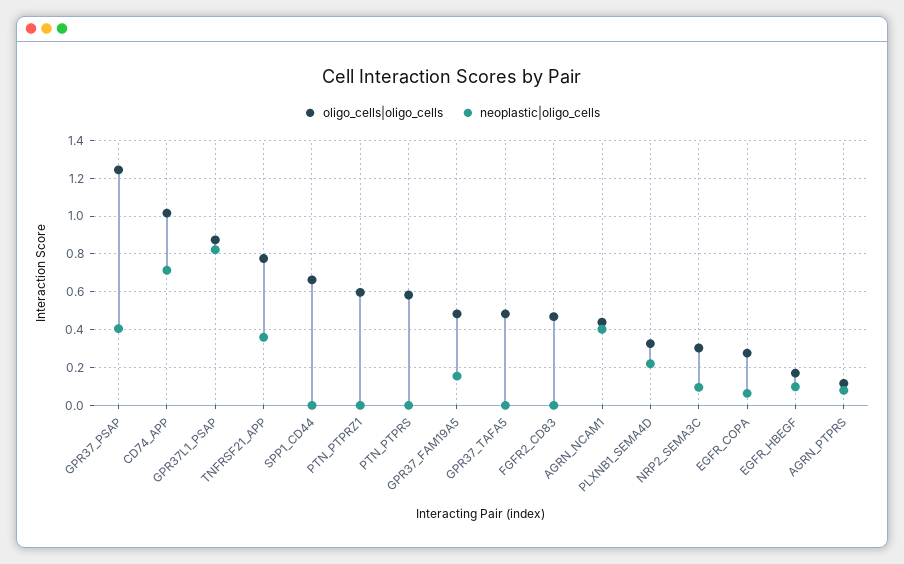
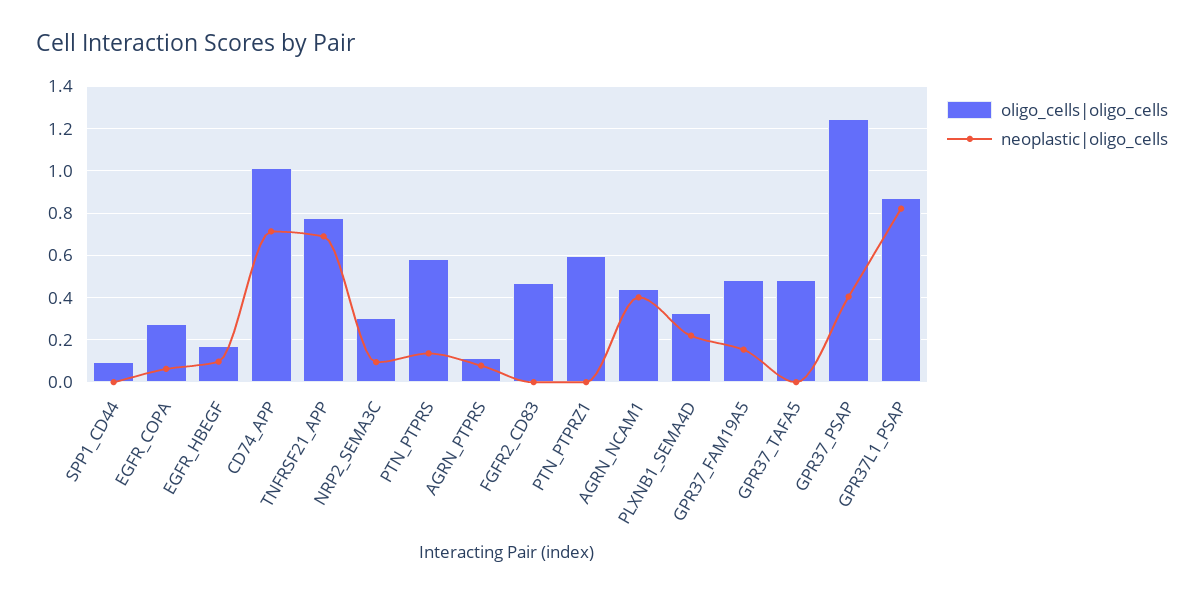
  {
    "oligo_cells|oligo_cells": {
      "GPR37_PSAP": 1.25,
      "CD74_APP": 1,
      "GPR37L1_PSAP": 0.85,
      "TNFRSF21_APP": 0.8,
-     "SPP1_CD44": 0.65,
+     "SPP1_CD44": 0.1,
      "PTN_PTPRZ1": 0.6,
      "PTN_PTPRS": 0.6,
      "GPR37_FAM19A5": 0.5,
      "GPR37_TAFA5": 0.5,
      "FGFR2_CD83": 0.45,
      "AGRN_NCAM1": 0.45,
      "PLXNB1_SEMA4D": 0.35,
      "NRP2_SEMA3C": 0.3,
      "EGFR_COPA": 0.3,
      "EGFR_HBEGF": 0.15,
      "AGRN_PTPRS": 0.1
    },
    "neoplastic|oligo_cells": {
      "GPR37_PSAP": 0.4,
      "CD74_APP": 0.7,
      "GPR37L1_PSAP": 0.8,
-     "TNFRSF21_APP": 0.35,
+     "TNFRSF21_APP": 0.7,
      "SPP1_CD44": 0,
      "PTN_PTPRZ1": 0,
-     "PTN_PTPRS": 0,
+     "PTN_PTPRS": 0.15,
      "GPR37_FAM19A5": 0.15,
      "GPR37_TAFA5": 0,
      "FGFR2_CD83": 0,
      "AGRN_NCAM1": 0.4,
      "PLXNB1_SEMA4D": 0.2,
      "NRP2_SEMA3C": 0.1,
      "EGFR_COPA": 0.05,
      "EGFR_HBEGF": 0.1,
      "AGRN_PTPRS": 0.1
    }
  }

